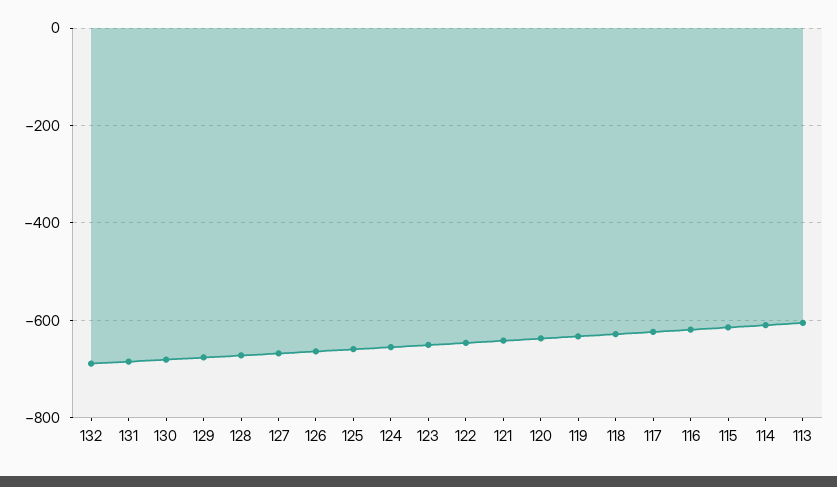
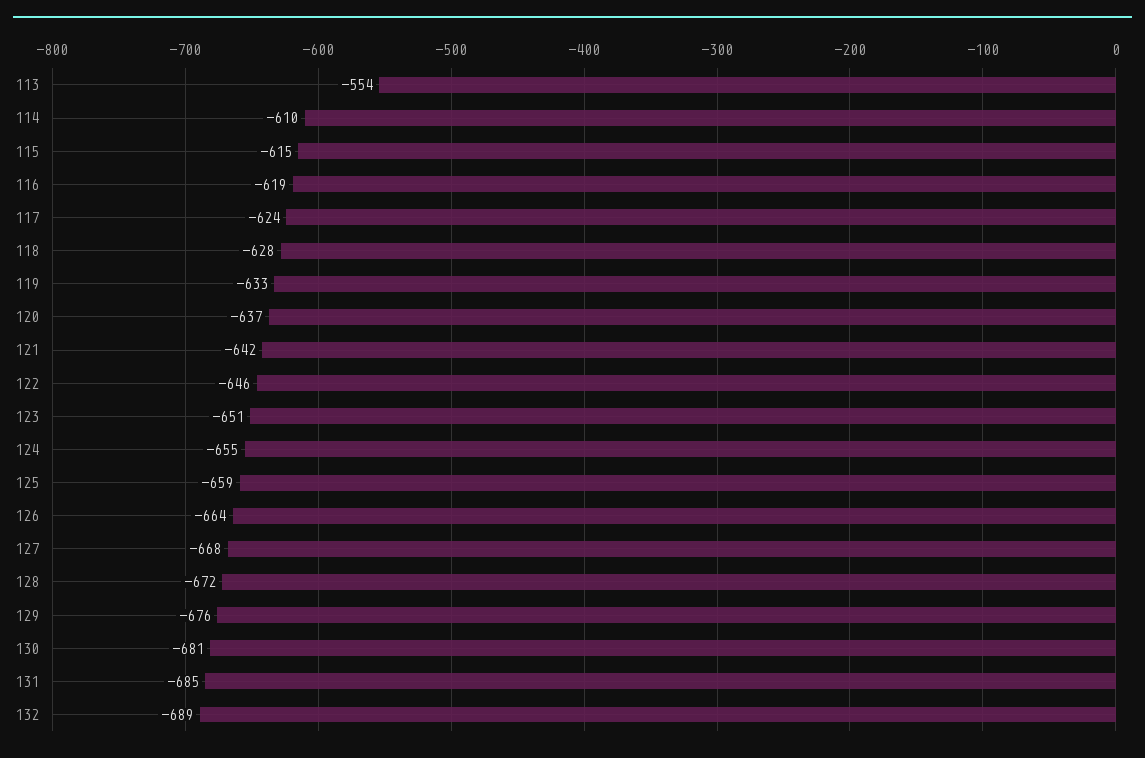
  {
    "132": -689,
    "131": -685,
    "130": -681,
    "129": -676,
    "128": -672,
    "127": -668,
    "126": -664,
    "125": -659,
    "124": -655,
    "123": -651,
    "122": -646,
    "121": -642,
    "120": -637,
    "119": -633,
    "118": -628,
    "117": -624,
    "116": -619,
    "115": -615,
    "114": -610,
-   "113": -600
+   "113": -554
  }

